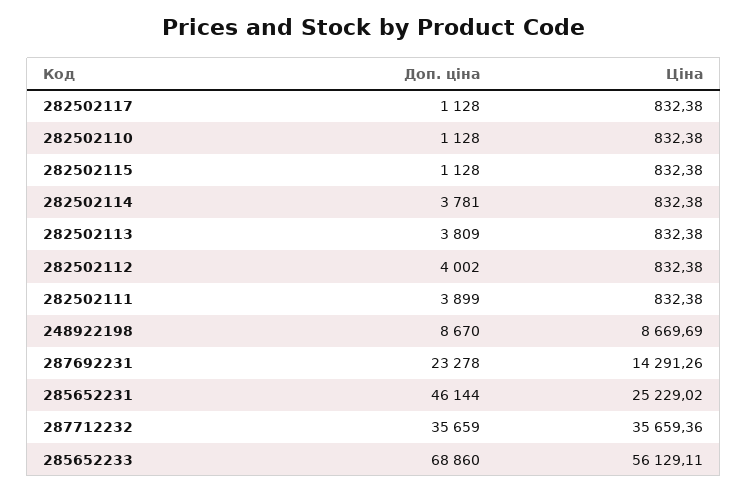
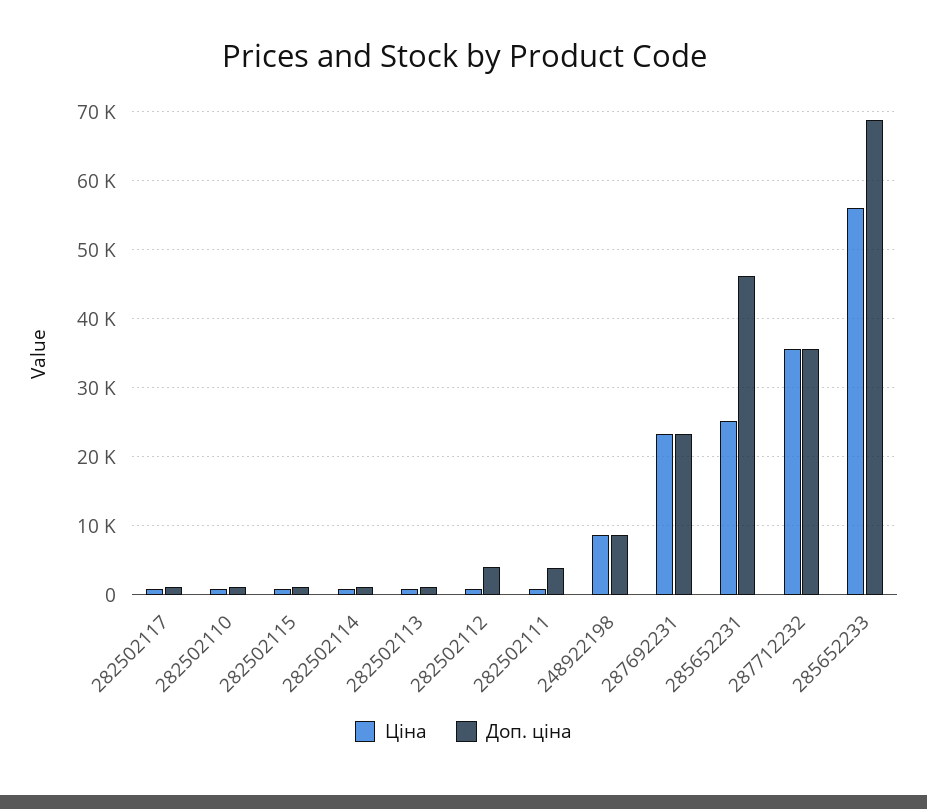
  {
    "Доп. ціна": {
      "282502117": 1128,
      "282502110": 1128,
      "282502115": 1128,
-     "282502114": 3781,
+     "282502114": 1000,
-     "282502113": 3809,
+     "282502113": 1000,
      "282502112": 4002,
      "282502111": 3899,
      "248922198": 8670,
      "287692231": 23278,
      "285652231": 46144,
      "287712232": 35659,
      "285652233": 68860
    },
    "Ціна": {
      "282502117": 832.38,
      "282502110": 832.38,
      "282502115": 832.38,
      "282502114": 832.38,
      "282502113": 832.38,
      "282502112": 832.38,
      "282502111": 832.38,
      "248922198": 8669.69,
-     "287692231": 14291.26,
+     "287692231": 23000,
      "285652231": 25229.02,
      "287712232": 35659.36,
      "285652233": 56129.11
    }
  }

